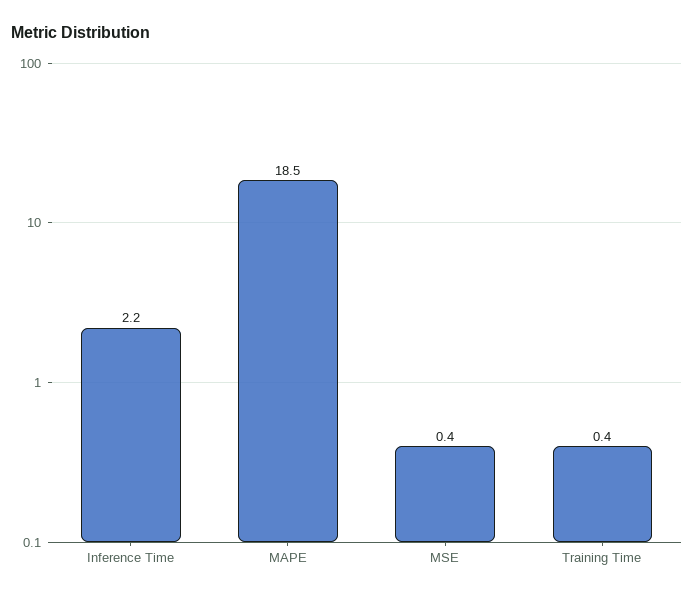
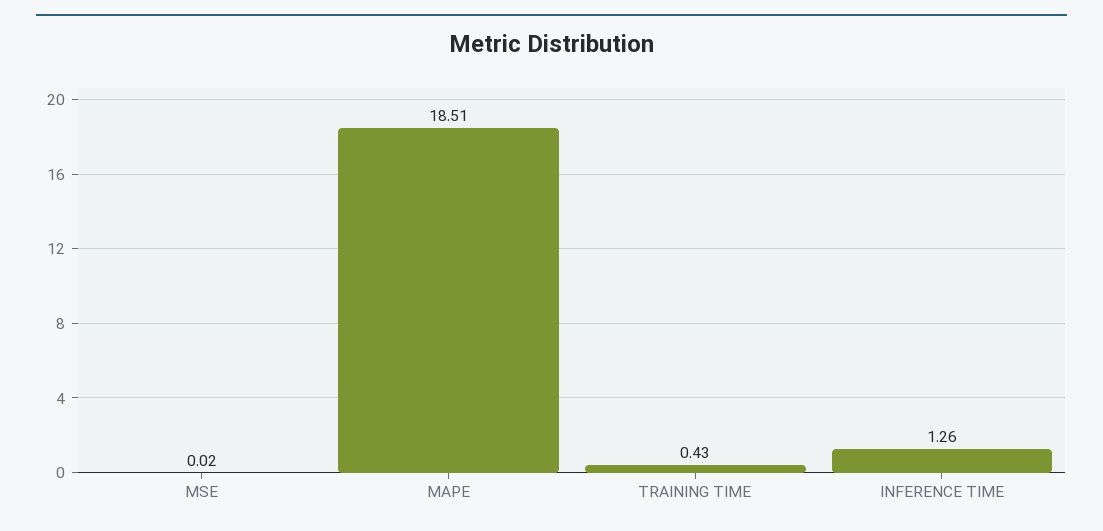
  {
-   "Inference Time": 2.2,
+   "Inference Time": 1.26,
    "MAPE": 18.51,
-   "MSE": 0.4,
+   "MSE": 0.02,
    "Training Time": 0.43
  }

